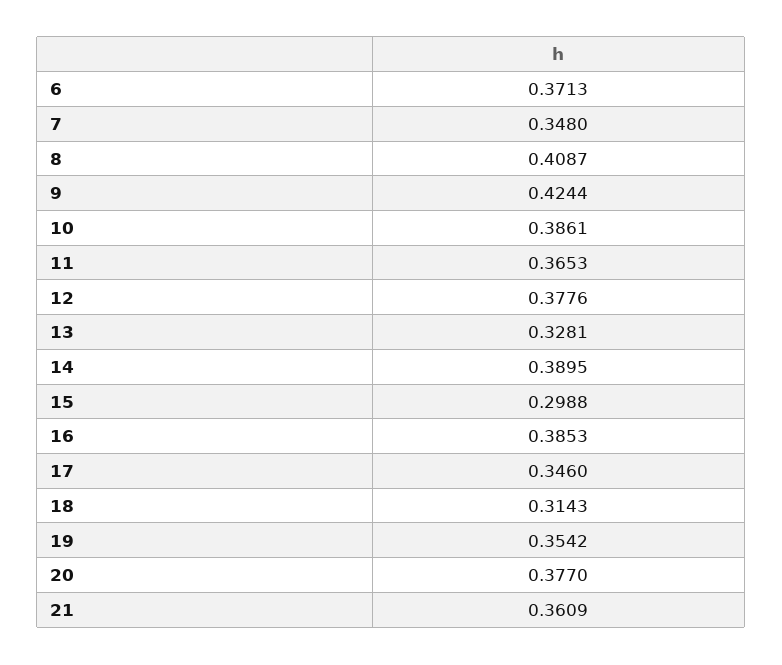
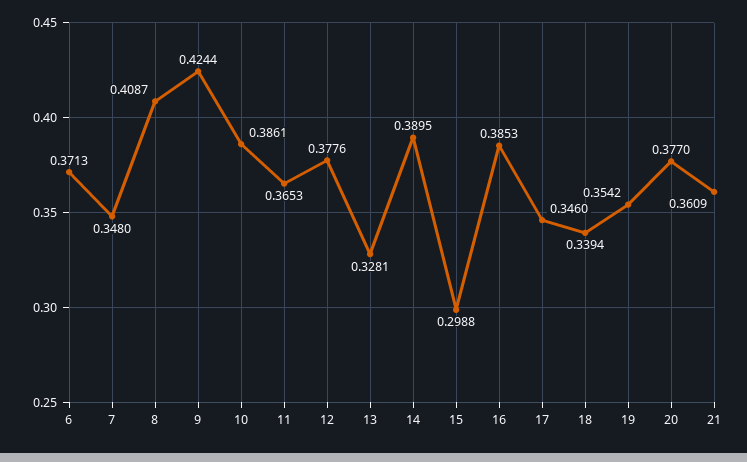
  {
    "6": 0.3713,
    "7": 0.348,
    "8": 0.4087,
    "9": 0.4244,
    "10": 0.3861,
    "11": 0.3653,
    "12": 0.3776,
    "13": 0.3281,
    "14": 0.3895,
    "15": 0.2988,
    "16": 0.3853,
    "17": 0.346,
-   "18": 0.3143,
+   "18": 0.3394,
    "19": 0.3542,
    "20": 0.377,
    "21": 0.3609
  }

